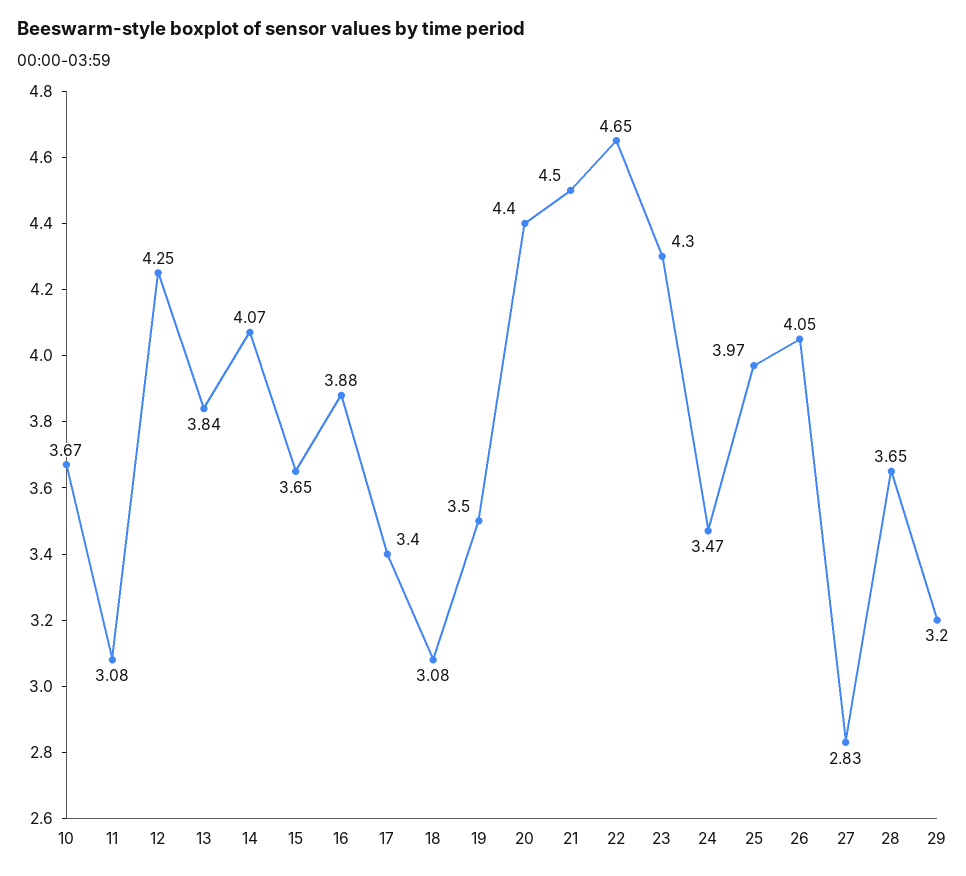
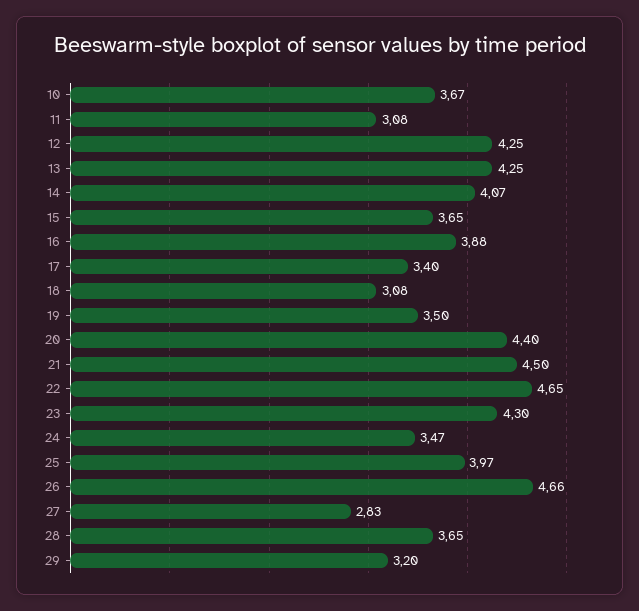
  {
    "10": 3.67,
    "11": 3.08,
    "12": 4.25,
-   "13": 3.84,
+   "13": 4.25,
    "14": 4.07,
    "15": 3.65,
    "16": 3.88,
    "17": 3.4,
    "18": 3.08,
    "19": 3.5,
    "20": 4.4,
    "21": 4.5,
    "22": 4.65,
    "23": 4.3,
    "24": 3.47,
    "25": 3.97,
-   "26": 4.05,
+   "26": 4.66,
    "27": 2.83,
    "28": 3.65,
    "29": 3.2
  }

